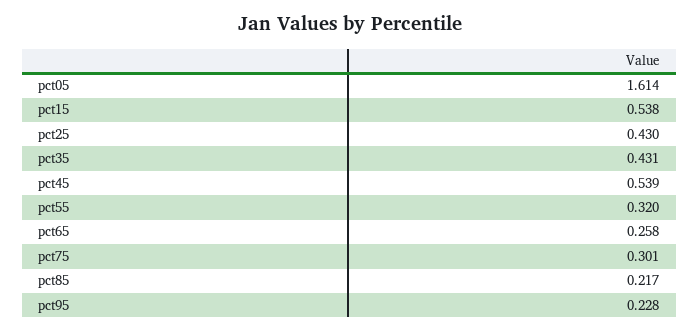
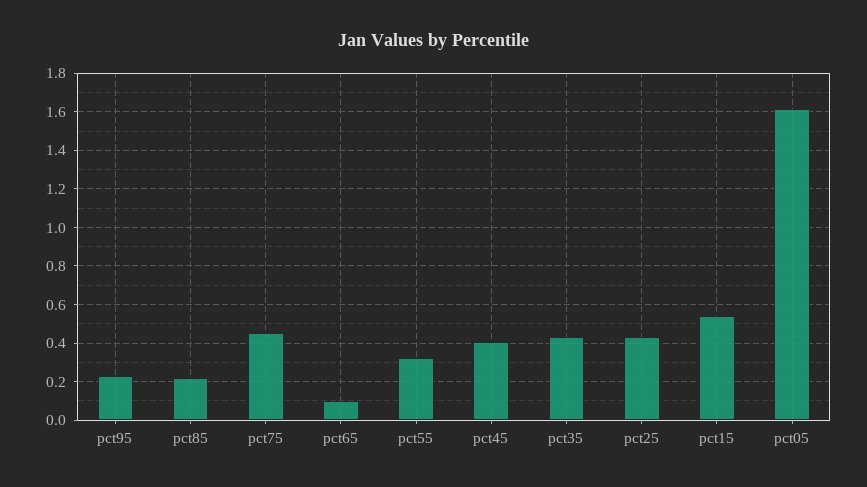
  {
    "pct05": 1.614,
    "pct15": 0.538,
    "pct25": 0.43,
    "pct35": 0.431,
-   "pct45": 0.539,
+   "pct45": 0.4,
    "pct55": 0.32,
-   "pct65": 0.258,
+   "pct65": 0.1,
-   "pct75": 0.301,
+   "pct75": 0.45,
    "pct85": 0.217,
    "pct95": 0.228
  }

